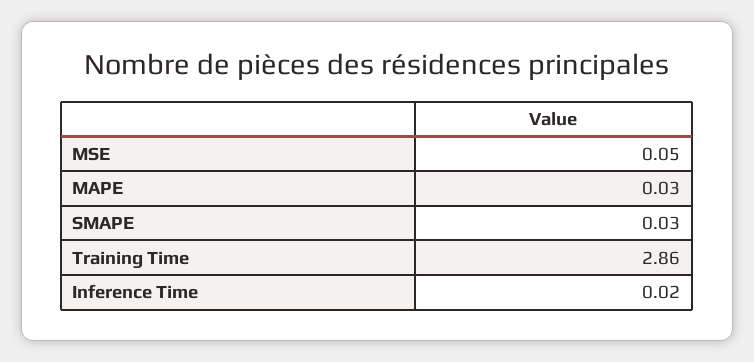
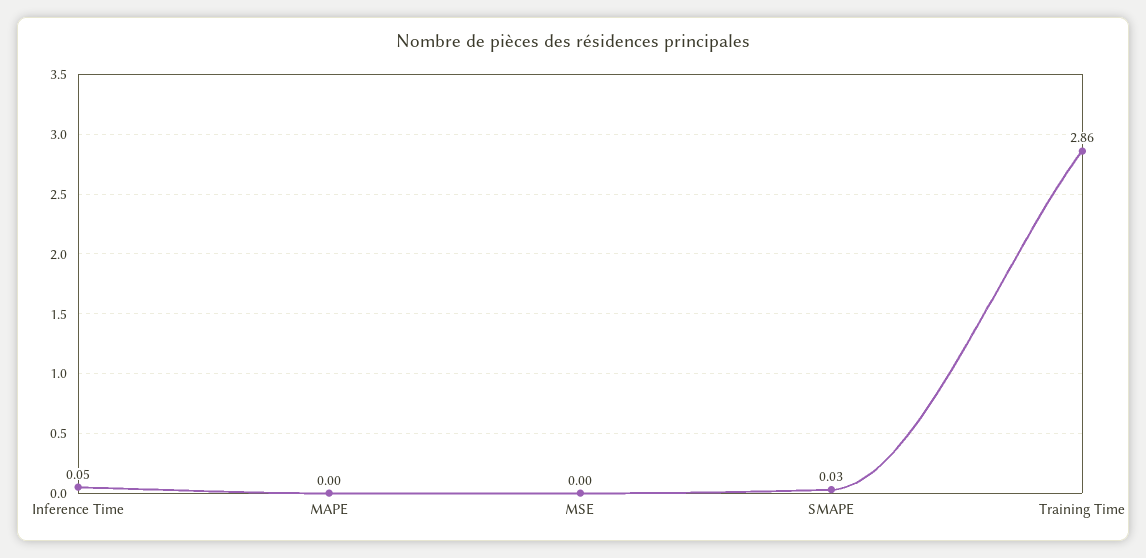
  {
-   "MSE": 0.05,
+   "MSE": 0,
-   "MAPE": 0.03,
+   "MAPE": 0,
    "SMAPE": 0.03,
    "Training Time": 2.86,
-   "Inference Time": 0.02
+   "Inference Time": 0.05
  }

